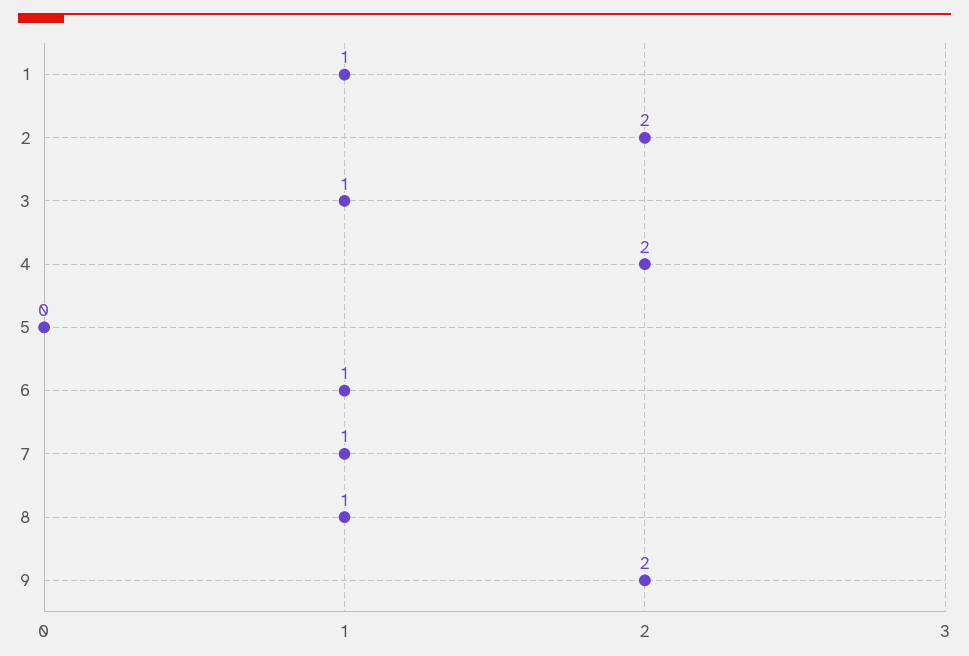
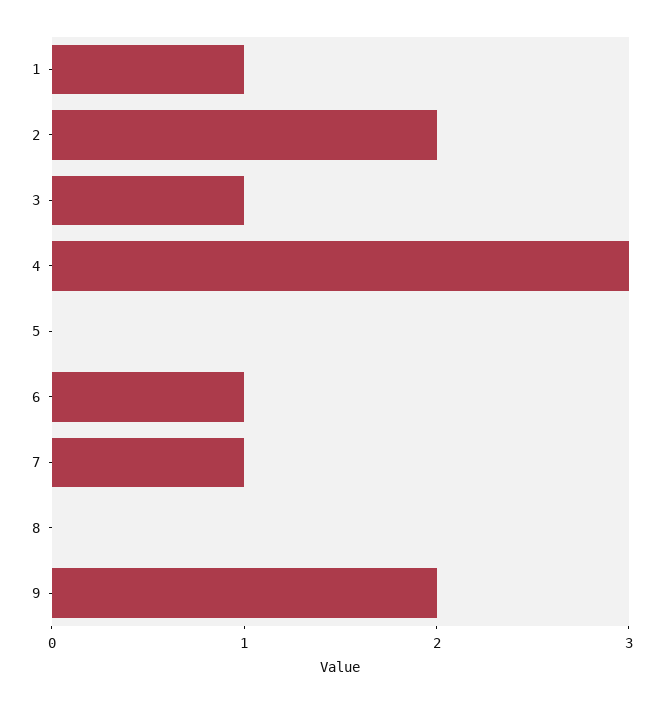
  {
    "1": 1,
    "2": 2,
    "3": 1,
-   "4": 2,
+   "4": 3,
    "5": 0,
    "6": 1,
    "7": 1,
-   "8": 1,
+   "8": 0,
    "9": 2
  }

